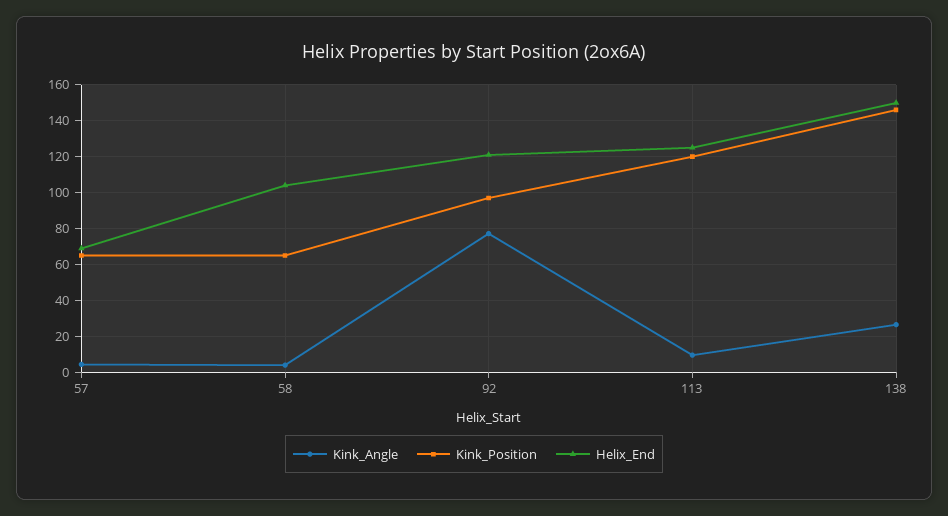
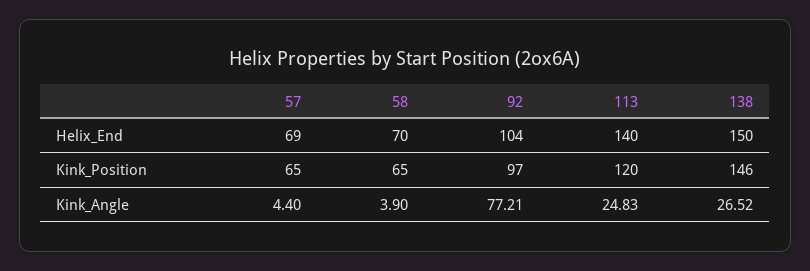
  {
    "Kink_Angle": {
      "57": 4.4,
      "58": 3.9,
      "92": 77.21,
-     "113": 10,
+     "113": 24.83,
      "138": 26.52
    },
    "Kink_Position": {
      "57": 65,
      "58": 65,
      "92": 97,
      "113": 120,
      "138": 146
    },
    "Helix_End": {
      "57": 69,
-     "58": 105,
+     "58": 70,
-     "92": 120,
+     "92": 104,
-     "113": 125,
+     "113": 140,
      "138": 150
    }
  }

